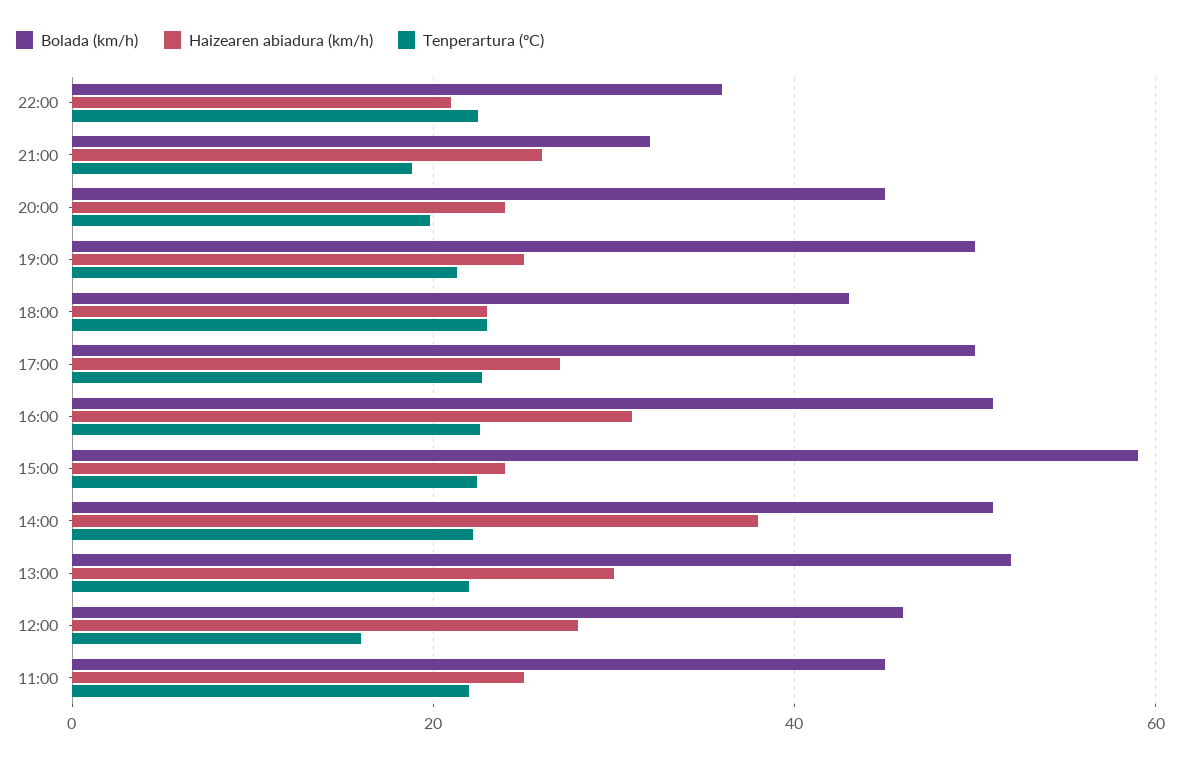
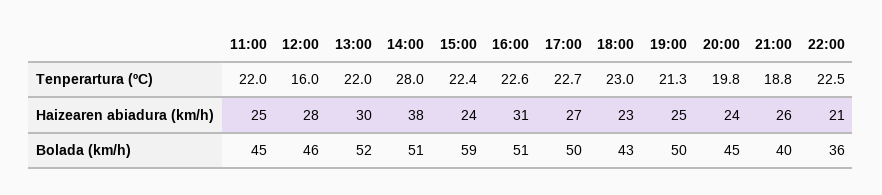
  {
    "Bolada (km/h)": {
      "22:00": 36,
-     "21:00": 32,
+     "21:00": 40,
      "20:00": 45,
      "19:00": 50,
      "18:00": 43,
      "17:00": 50,
      "16:00": 51,
      "15:00": 59,
      "14:00": 51,
      "13:00": 52,
      "12:00": 46,
      "11:00": 45
    },
    "Haizearen abiadura (km/h)": {
      "22:00": 21,
      "21:00": 26,
      "20:00": 24,
      "19:00": 25,
      "18:00": 23,
      "17:00": 27,
      "16:00": 31,
      "15:00": 24,
      "14:00": 38,
      "13:00": 30,
      "12:00": 28,
      "11:00": 25
    },
    "Tenperartura (ºC)": {
      "22:00": 22.5,
      "21:00": 18.8,
      "20:00": 19.8,
      "19:00": 21.3,
      "18:00": 23,
      "17:00": 22.7,
      "16:00": 22.6,
      "15:00": 22.4,
-     "14:00": 22,
+     "14:00": 28,
      "13:00": 22,
      "12:00": 16,
      "11:00": 22
    }
  }

